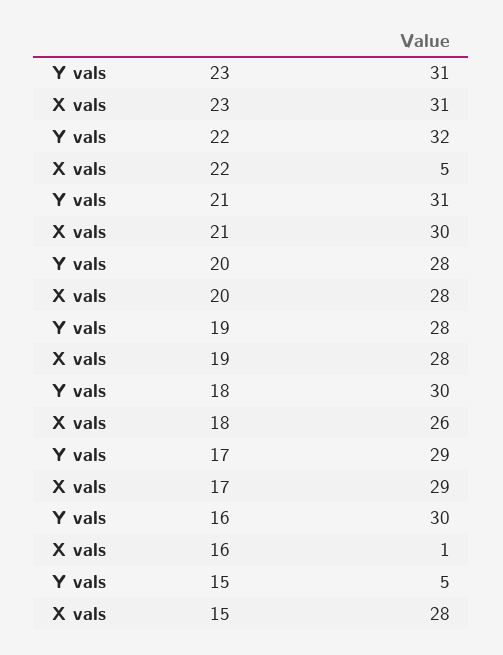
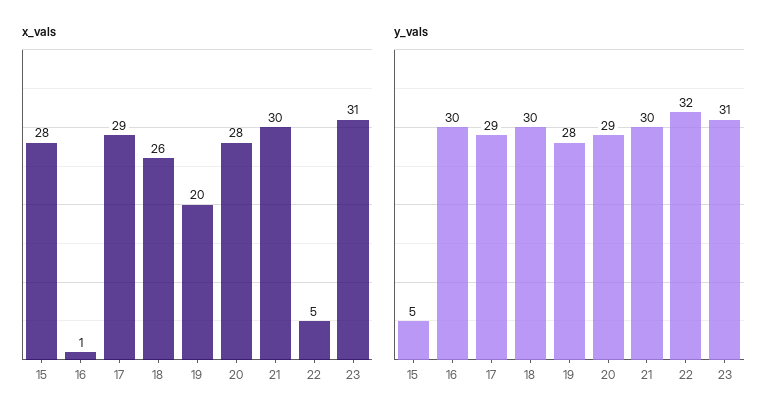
  {
    "Y vals": {
      "23": 31,
      "22": 32,
-     "21": 31,
+     "21": 30,
-     "20": 28,
+     "20": 29,
      "19": 28,
      "18": 30,
      "17": 29,
      "16": 30,
      "15": 5
    },
    "X vals": {
      "23": 31,
      "22": 5,
      "21": 30,
      "20": 28,
-     "19": 28,
+     "19": 20,
      "18": 26,
      "17": 29,
      "16": 1,
      "15": 28
    }
  }

